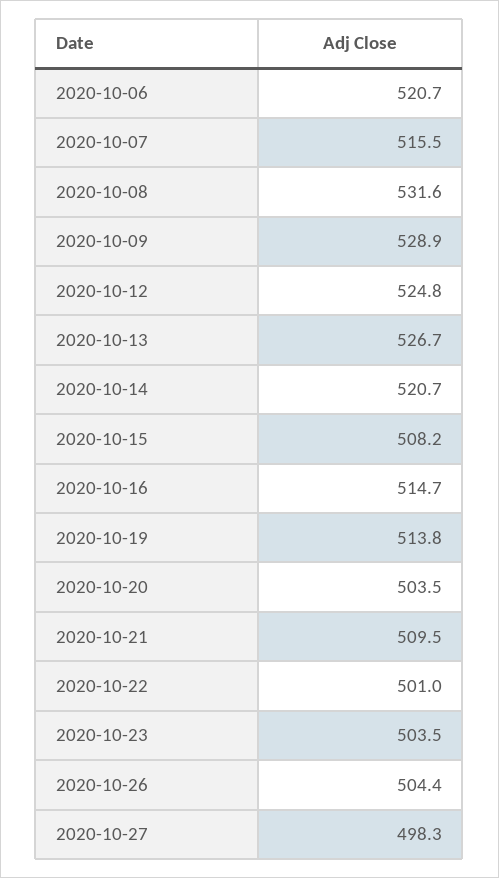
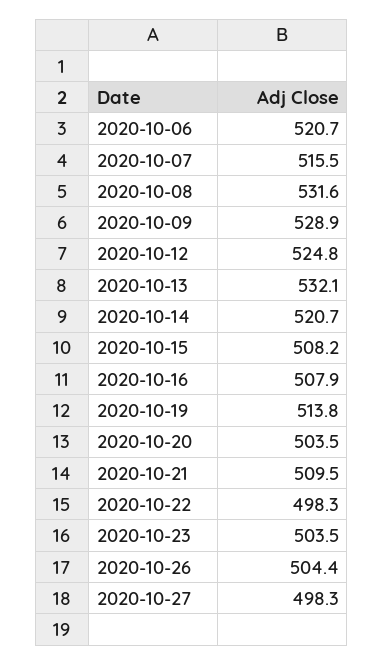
  {
    "2020-10-06": 520.7,
    "2020-10-07": 515.5,
    "2020-10-08": 531.6,
    "2020-10-09": 528.9,
    "2020-10-12": 524.8,
-   "2020-10-13": 526.7,
+   "2020-10-13": 532.1,
    "2020-10-14": 520.7,
    "2020-10-15": 508.2,
-   "2020-10-16": 514.7,
+   "2020-10-16": 507.9,
    "2020-10-19": 513.8,
    "2020-10-20": 503.5,
    "2020-10-21": 509.5,
-   "2020-10-22": 501,
+   "2020-10-22": 498.3,
    "2020-10-23": 503.5,
    "2020-10-26": 504.4,
    "2020-10-27": 498.3
  }

